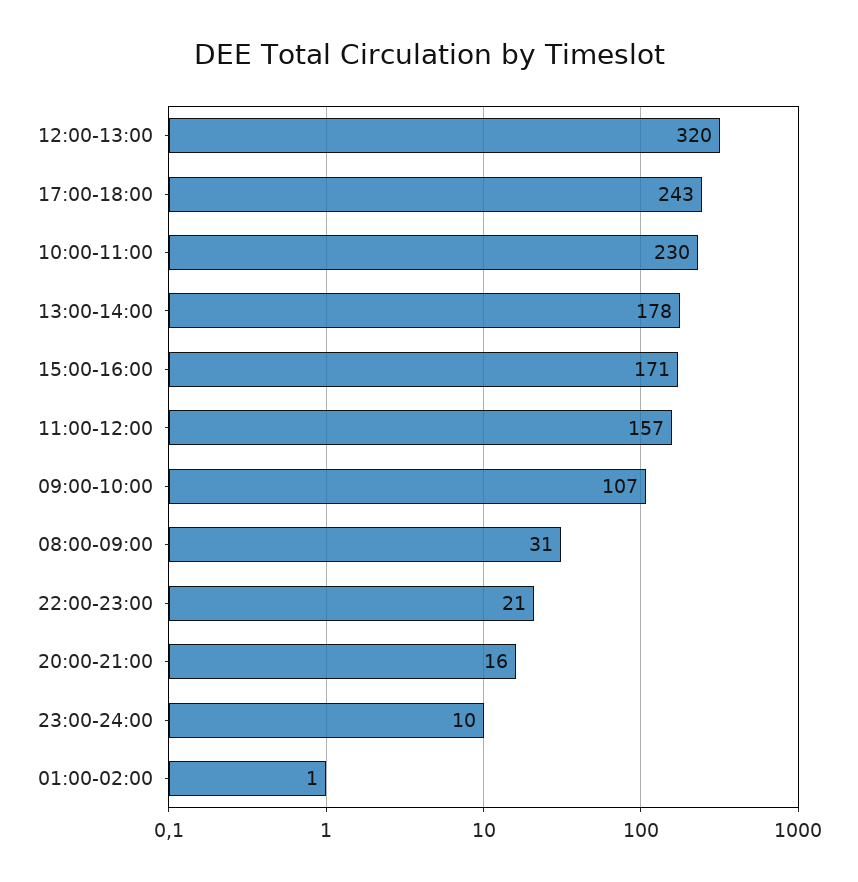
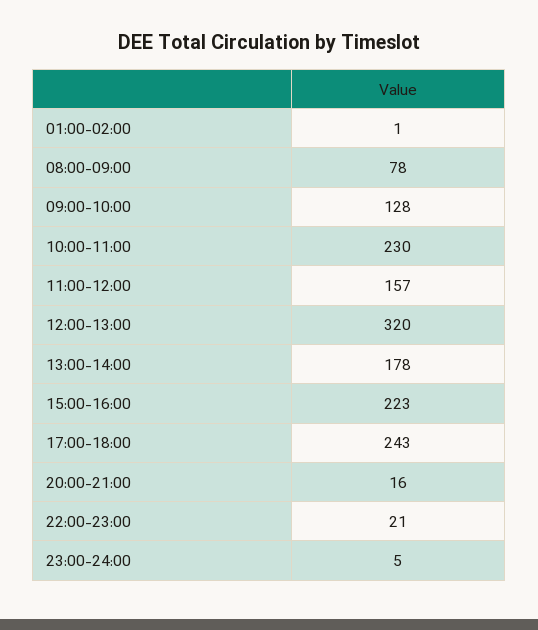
  {
    "12:00-13:00": 320,
    "17:00-18:00": 243,
    "10:00-11:00": 230,
    "13:00-14:00": 178,
-   "15:00-16:00": 171,
+   "15:00-16:00": 223,
    "11:00-12:00": 157,
-   "09:00-10:00": 107,
+   "09:00-10:00": 128,
-   "08:00-09:00": 31,
+   "08:00-09:00": 78,
    "22:00-23:00": 21,
    "20:00-21:00": 16,
-   "23:00-24:00": 10,
+   "23:00-24:00": 5,
    "01:00-02:00": 1
  }

